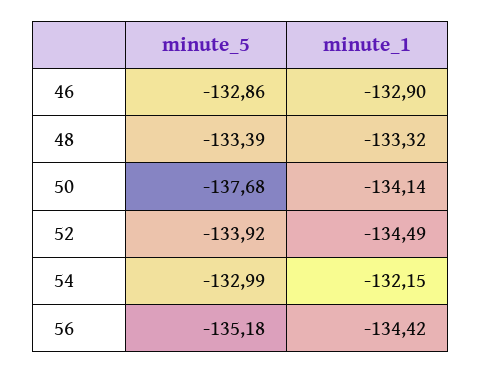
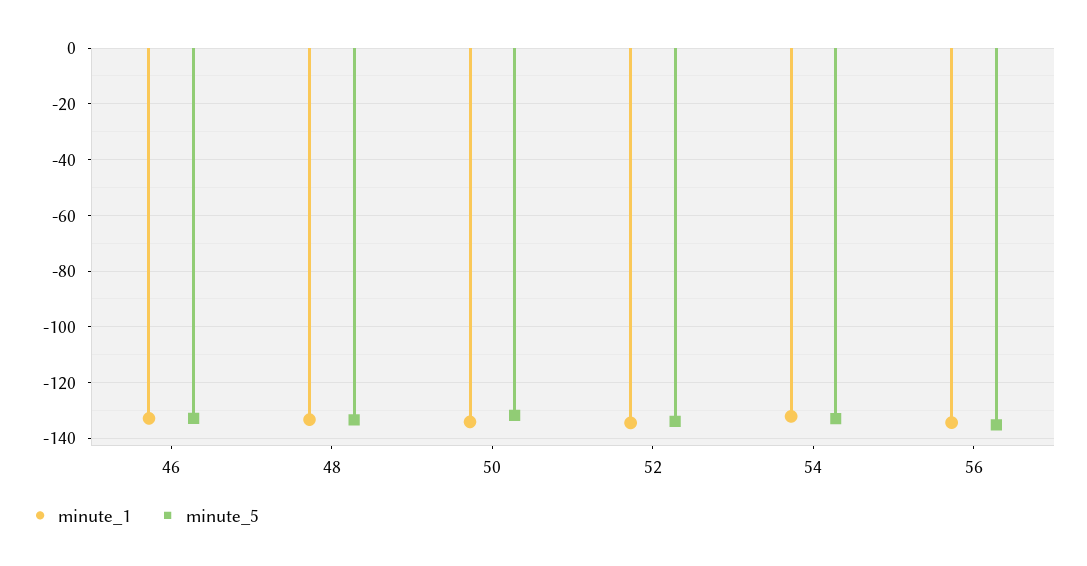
  {
    "minute_5": {
      "46": -132.86,
      "48": -133.39,
-     "50": -137.68,
+     "50": -132.5,
      "52": -133.92,
      "54": -132.99,
      "56": -135.18
    },
    "minute_1": {
      "46": -132.9,
      "48": -133.32,
      "50": -134.14,
      "52": -134.49,
      "54": -132.15,
      "56": -134.42
    }
  }

